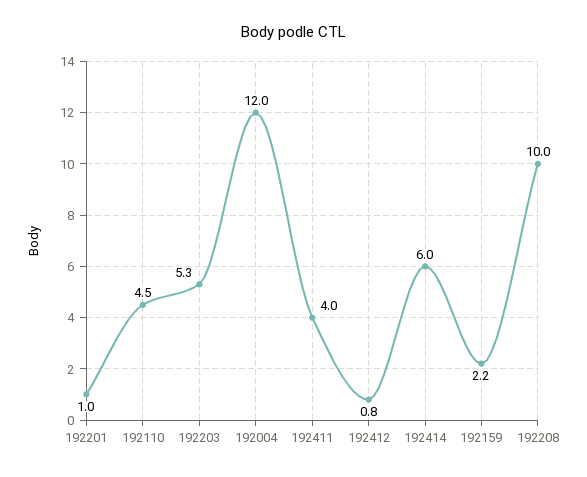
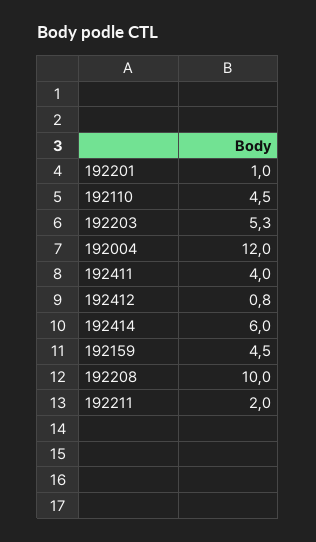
  {
    "192201": 1,
    "192110": 4.5,
    "192203": 5.3,
    "192004": 12,
    "192411": 4,
    "192412": 0.8,
    "192414": 6,
-   "192159": 2.2,
+   "192159": 4.5,
-   "192208": 10
+   "192208": 10,
+   "192211": 2
  }

